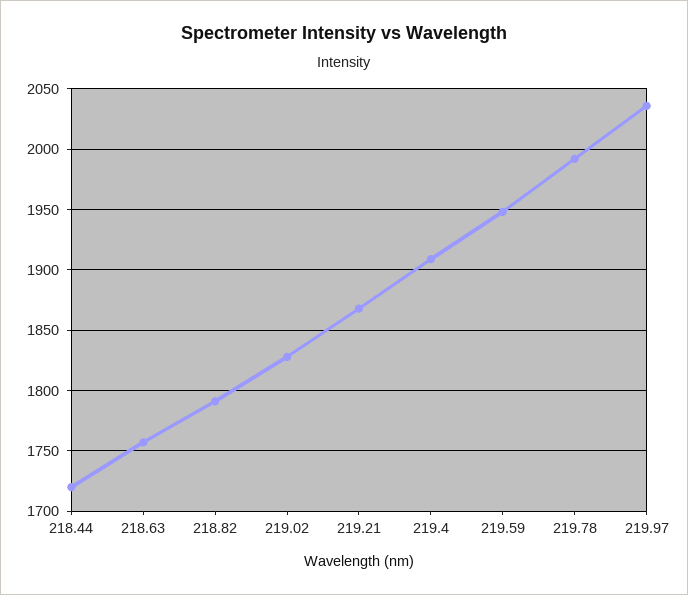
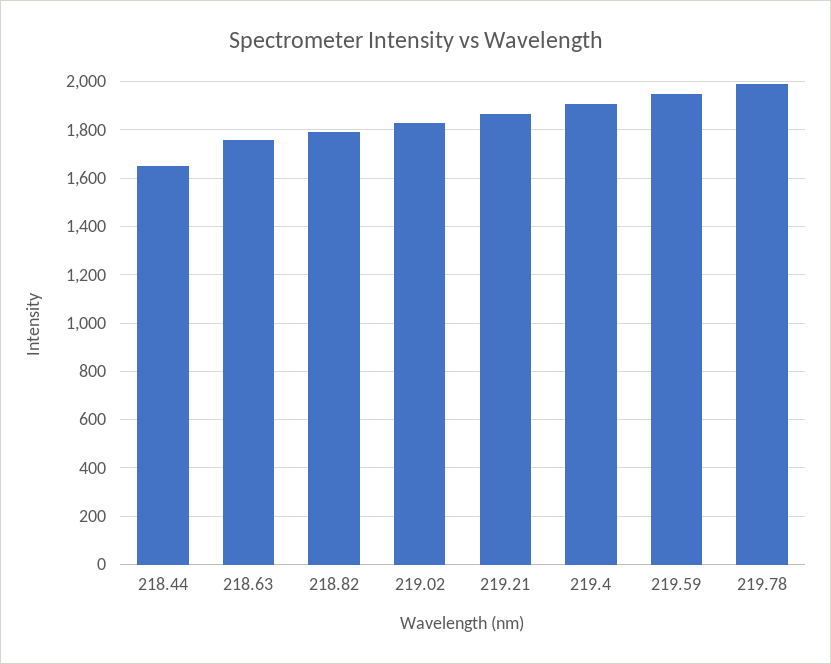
  {
-   "218.44": 1720,
+   "218.44": 1650,
    "218.63": 1755,
    "218.82": 1790,
    "219.02": 1830,
    "219.21": 1870,
    "219.4": 1910,
    "219.59": 1950,
-   "219.78": 1990,
+   "219.78": 1990
-   "219.97": 2035
  }

